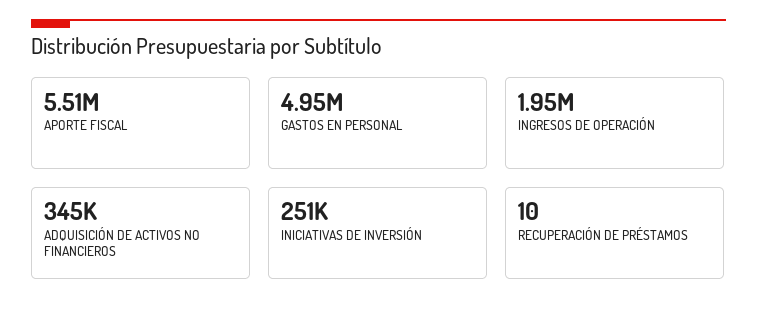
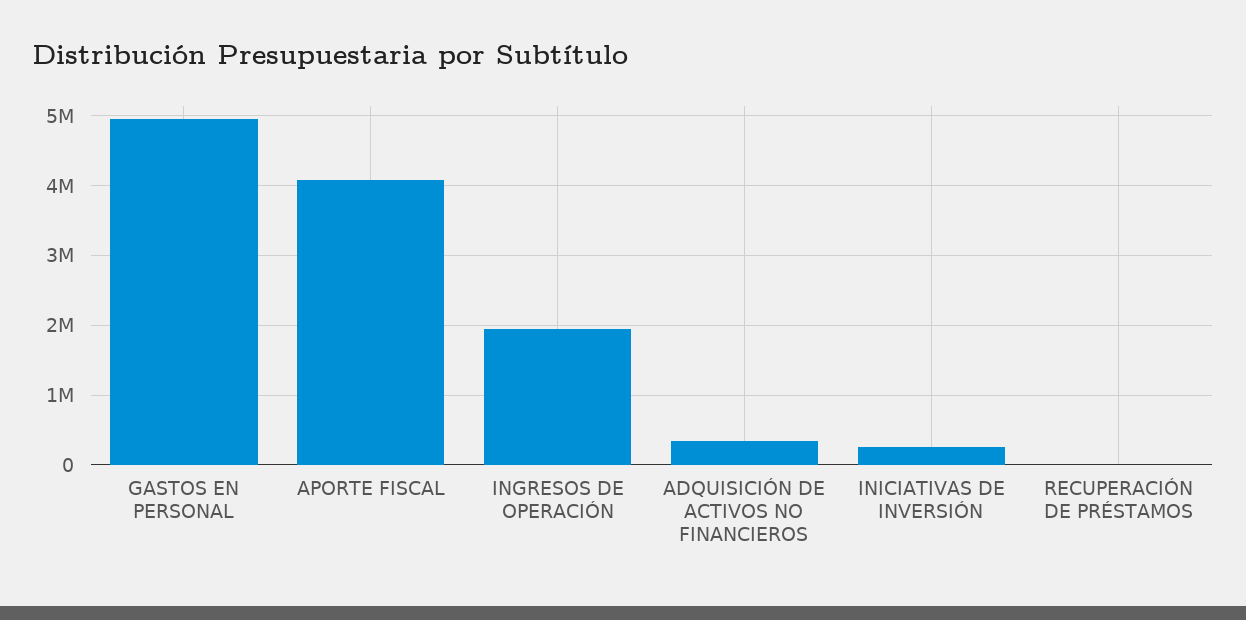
  {
-   "APORTE FISCAL": 5510000,
+   "APORTE FISCAL": 4100000,
    "GASTOS EN PERSONAL": 4950000,
    "INGRESOS DE OPERACIÓN": 1950000,
    "ADQUISICIÓN DE ACTIVOS NO FINANCIEROS": 345000,
    "INICIATIVAS DE INVERSIÓN": 251000,
    "RECUPERACIÓN DE PRÉSTAMOS": 10
  }

